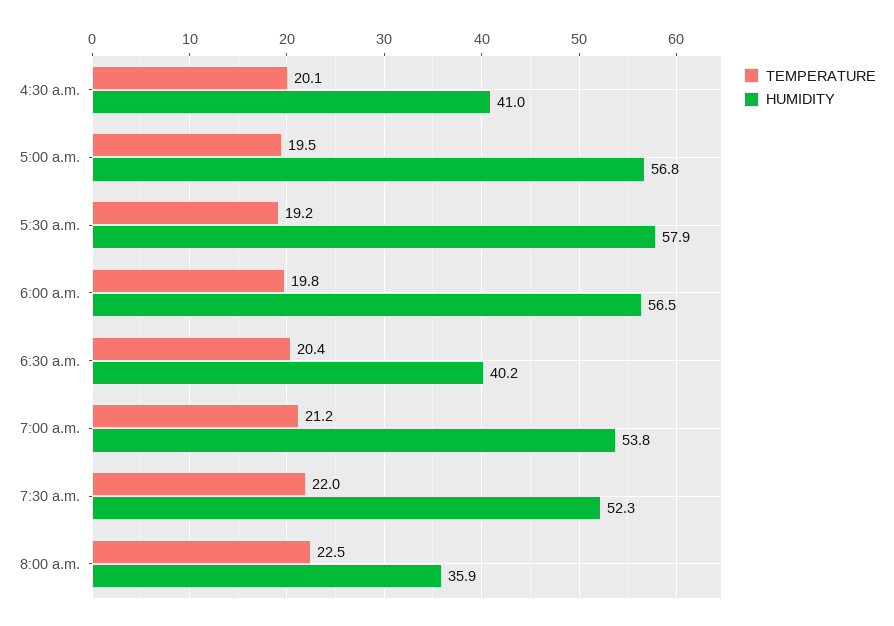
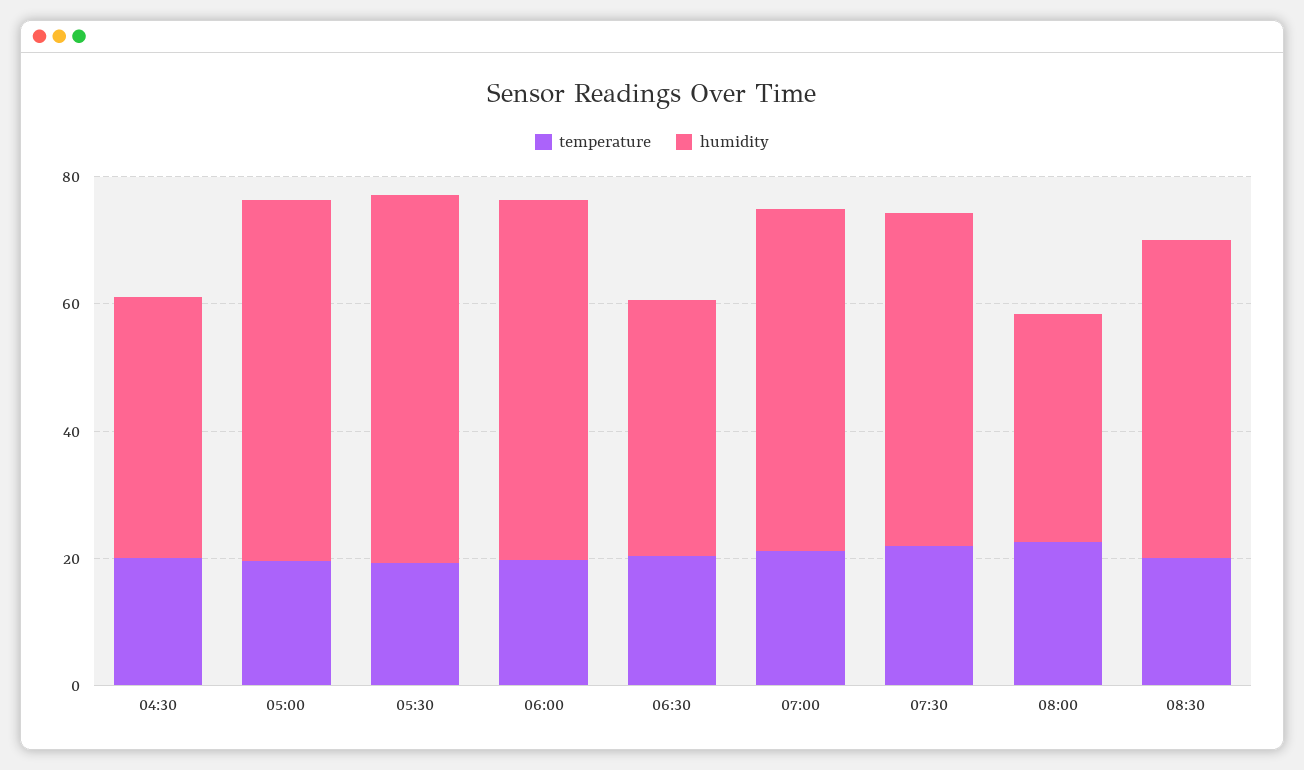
  {
    "TEMPERATURE": {
      "4:30 a.m.": 20.1,
      "5:00 a.m.": 19.5,
      "5:30 a.m.": 19.2,
      "6:00 a.m.": 19.8,
      "6:30 a.m.": 20.4,
      "7:00 a.m.": 21.2,
      "7:30 a.m.": 22,
-     "8:00 a.m.": 22.5
+     "8:00 a.m.": 22.5,
+     "08:30": 20
    },
    "HUMIDITY": {
      "4:30 a.m.": 41,
      "5:00 a.m.": 56.8,
      "5:30 a.m.": 57.9,
      "6:00 a.m.": 56.5,
      "6:30 a.m.": 40.2,
      "7:00 a.m.": 53.8,
      "7:30 a.m.": 52.3,
-     "8:00 a.m.": 35.9
+     "8:00 a.m.": 35.9,
+     "08:30": 50
    }
  }

